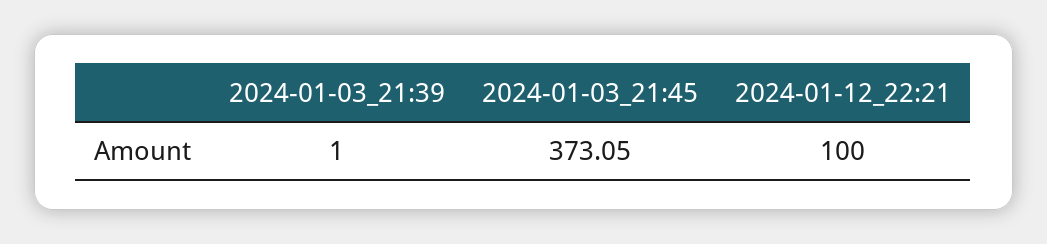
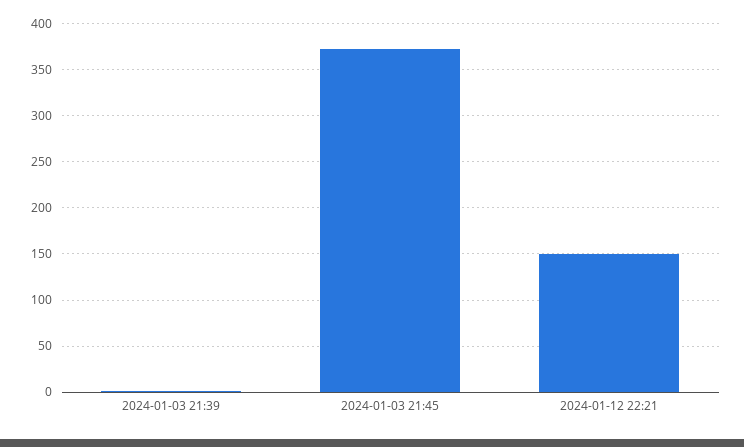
  {
    "2024-01-03_21:39": 1,
    "2024-01-03_21:45": 373.05,
-   "2024-01-12_22:21": 100
+   "2024-01-12_22:21": 150
  }

